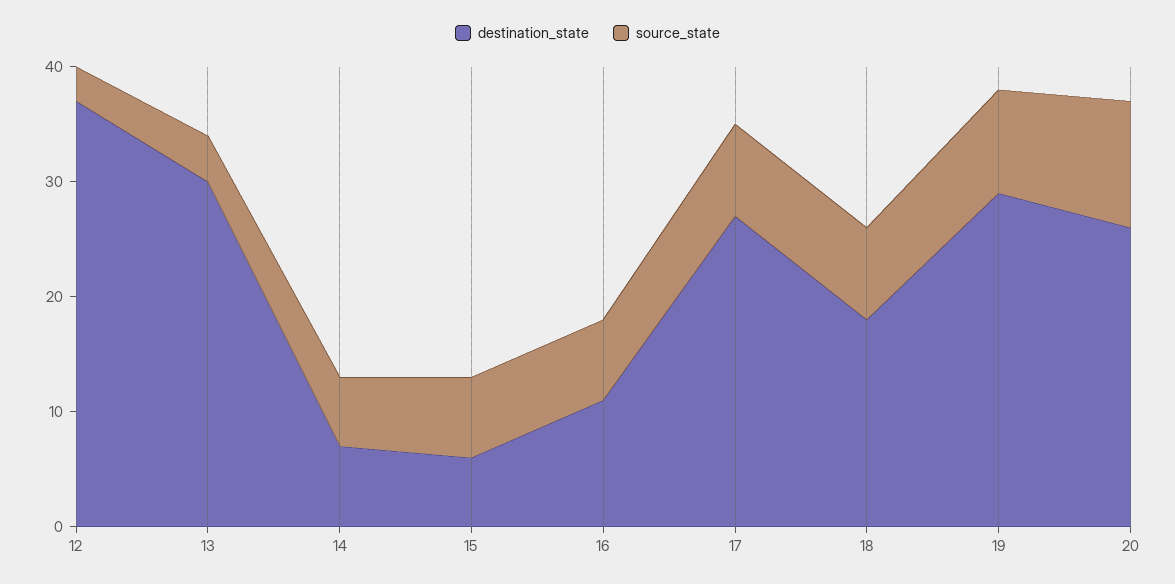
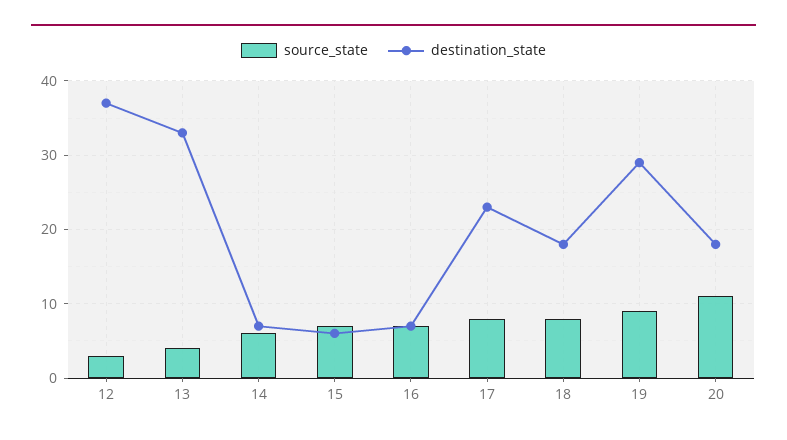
  {
    "destination_state": {
      "12": 37,
-     "13": 30,
+     "13": 33,
      "14": 7,
      "15": 6,
-     "16": 11,
+     "16": 7,
-     "17": 27,
+     "17": 23,
      "18": 18,
      "19": 29,
-     "20": 26
+     "20": 18
    },
    "source_state": {
      "12": 3,
      "13": 4,
      "14": 6,
      "15": 7,
      "16": 7,
      "17": 8,
      "18": 8,
      "19": 9,
      "20": 11
    }
  }

